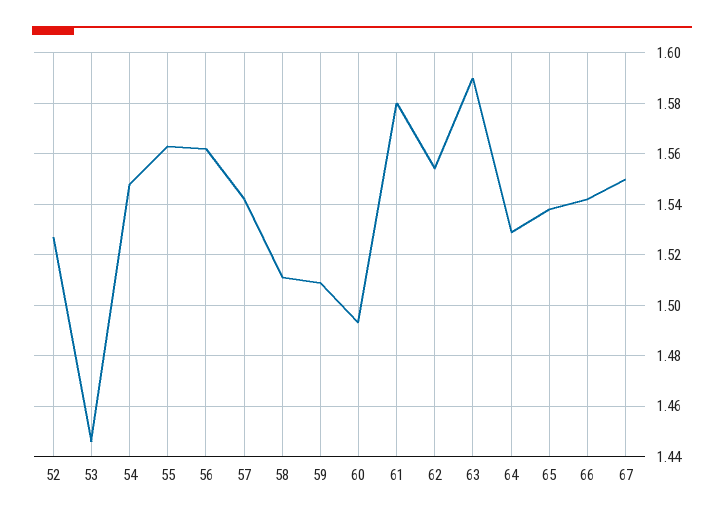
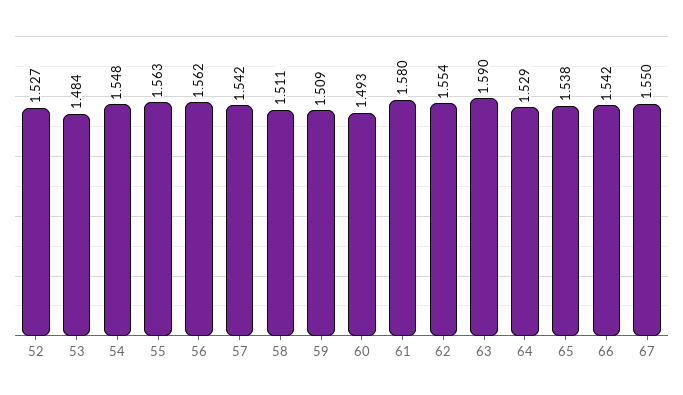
  {
    "52": 1.527,
-   "53": 1.445,
+   "53": 1.484,
    "54": 1.548,
    "55": 1.563,
    "56": 1.562,
    "57": 1.542,
    "58": 1.511,
    "59": 1.509,
    "60": 1.493,
    "61": 1.58,
    "62": 1.554,
    "63": 1.59,
    "64": 1.529,
    "65": 1.538,
    "66": 1.542,
    "67": 1.55
  }

